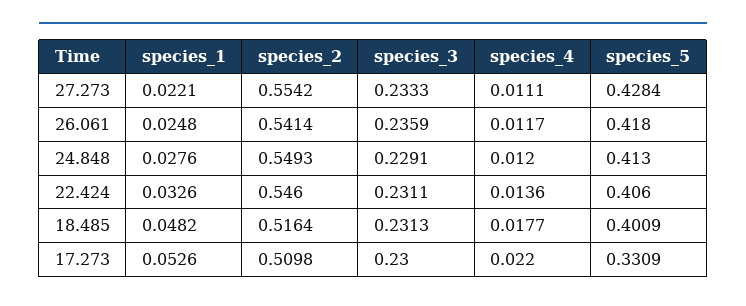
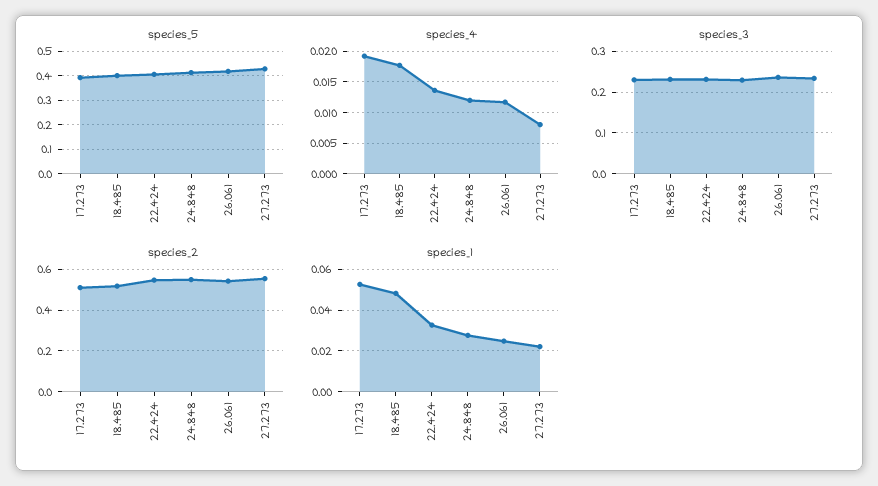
  {
    "species_1": {
      "27.273": 0.0221,
      "26.061": 0.0248,
      "24.848": 0.0276,
      "22.424": 0.0326,
      "18.485": 0.0482,
      "17.273": 0.0526
    },
    "species_2": {
      "27.273": 0.5542,
      "26.061": 0.5414,
      "24.848": 0.5493,
      "22.424": 0.546,
      "18.485": 0.5164,
      "17.273": 0.5098
    },
    "species_3": {
      "27.273": 0.2333,
      "26.061": 0.2359,
      "24.848": 0.2291,
      "22.424": 0.2311,
      "18.485": 0.2313,
      "17.273": 0.23
    },
    "species_4": {
-     "27.273": 0.0111,
+     "27.273": 0.008,
      "26.061": 0.0117,
      "24.848": 0.012,
      "22.424": 0.0136,
      "18.485": 0.0177,
-     "17.273": 0.022
+     "17.273": 0.019
    },
    "species_5": {
      "27.273": 0.4284,
      "26.061": 0.418,
      "24.848": 0.413,
      "22.424": 0.406,
      "18.485": 0.4009,
-     "17.273": 0.3309
+     "17.273": 0.4
    }
  }

